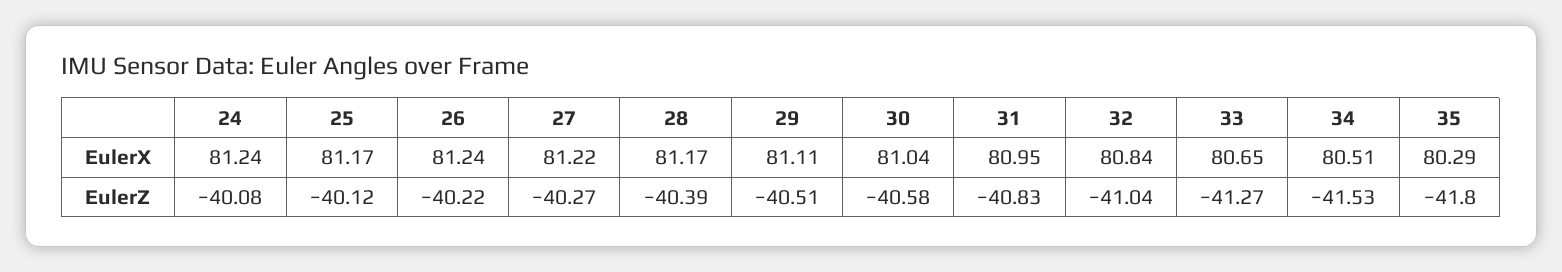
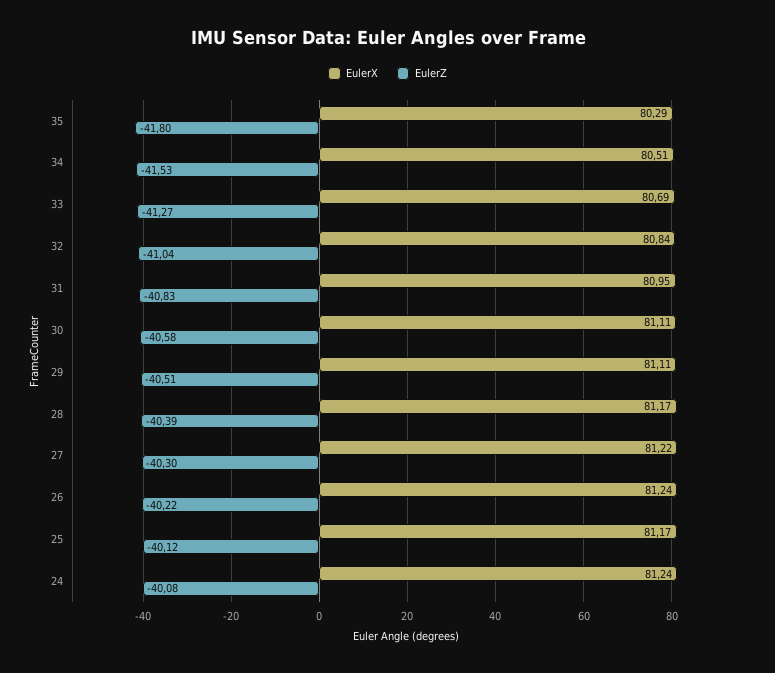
  {
    "EulerX": {
      "24": 81.24,
      "25": 81.17,
      "26": 81.24,
      "27": 81.22,
      "28": 81.17,
      "29": 81.11,
-     "30": 81.04,
+     "30": 81.11,
      "31": 80.95,
      "32": 80.84,
-     "33": 80.65,
+     "33": 80.69,
      "34": 80.51,
      "35": 80.29
    },
    "EulerZ": {
      "24": -40.08,
      "25": -40.12,
      "26": -40.22,
-     "27": -40.27,
+     "27": -40.3,
      "28": -40.39,
      "29": -40.51,
      "30": -40.58,
      "31": -40.83,
      "32": -41.04,
      "33": -41.27,
      "34": -41.53,
      "35": -41.8
    }
  }

